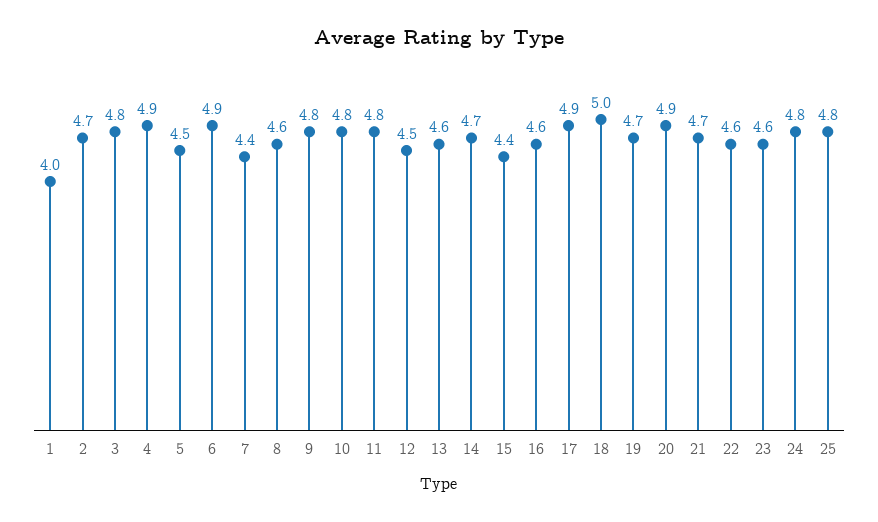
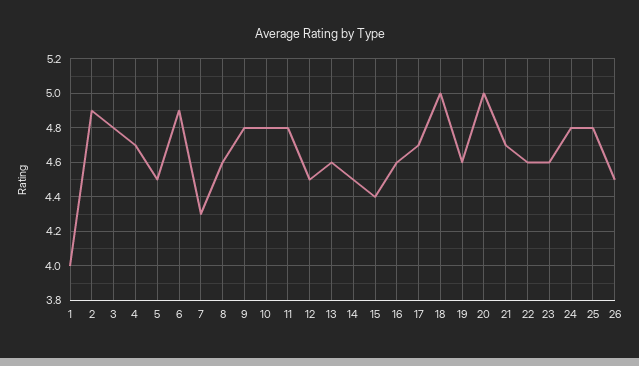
  {
    "1": 4,
-   "2": 4.7,
+   "2": 4.9,
    "3": 4.8,
-   "4": 4.9,
+   "4": 4.7,
    "5": 4.5,
    "6": 4.9,
-   "7": 4.4,
+   "7": 4.3,
    "8": 4.6,
    "9": 4.8,
    "10": 4.8,
    "11": 4.8,
    "12": 4.5,
    "13": 4.6,
-   "14": 4.7,
+   "14": 4.5,
    "15": 4.4,
    "16": 4.6,
-   "17": 4.9,
+   "17": 4.7,
    "18": 5,
-   "19": 4.7,
+   "19": 4.6,
-   "20": 4.9,
+   "20": 5,
    "21": 4.7,
    "22": 4.6,
    "23": 4.6,
    "24": 4.8,
-   "25": 4.8
+   "25": 4.8,
+   "26": 4.5
  }

